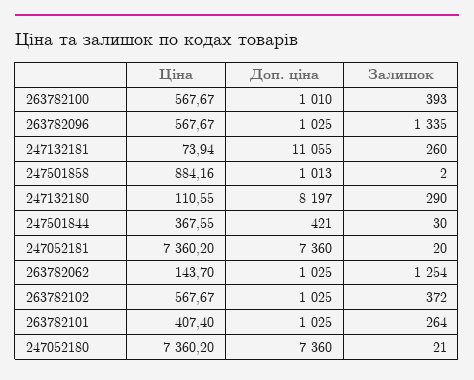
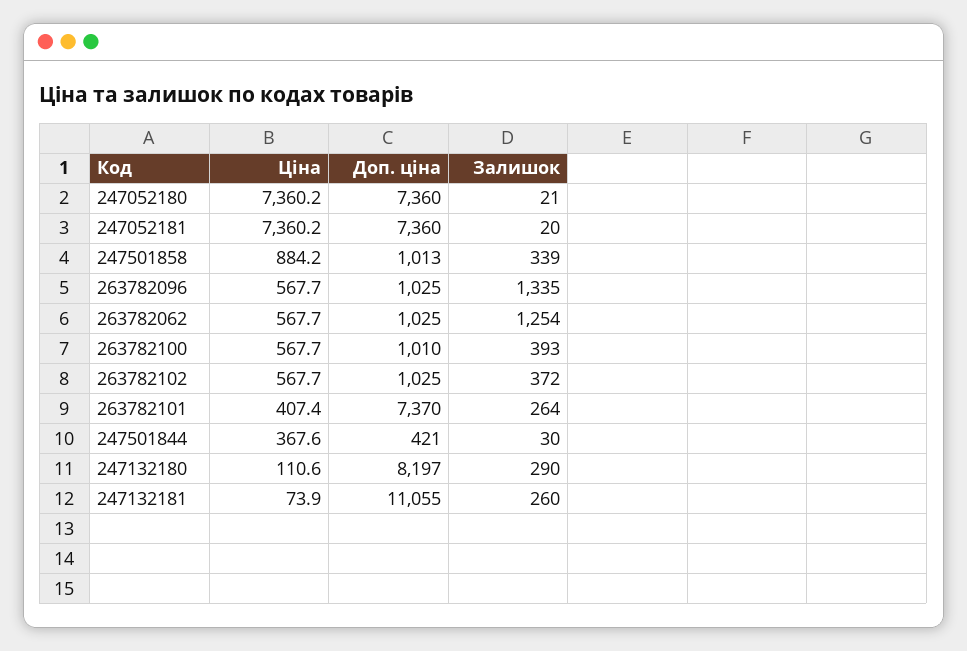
  {
    "Ціна": {
      "263782100": 567.67,
      "263782096": 567.67,
      "247132181": 73.94,
      "247501858": 884.16,
      "247132180": 110.55,
      "247501844": 367.55,
      "247052181": 7360.2,
-     "263782062": 143.7,
+     "263782062": 567.7,
      "263782102": 567.67,
      "263782101": 407.4,
      "247052180": 7360.2
    },
    "Доп. ціна": {
      "263782100": 1010,
      "263782096": 1025,
      "247132181": 11055,
      "247501858": 1013,
      "247132180": 8197,
      "247501844": 421,
      "247052181": 7360,
      "263782062": 1025,
      "263782102": 1025,
-     "263782101": 1025,
+     "263782101": 7370,
      "247052180": 7360
    },
    "Залишок": {
      "263782100": 393,
      "263782096": 1335,
      "247132181": 260,
-     "247501858": 2,
+     "247501858": 339,
      "247132180": 290,
      "247501844": 30,
      "247052181": 20,
      "263782062": 1254,
      "263782102": 372,
      "263782101": 264,
      "247052180": 21
    }
  }

